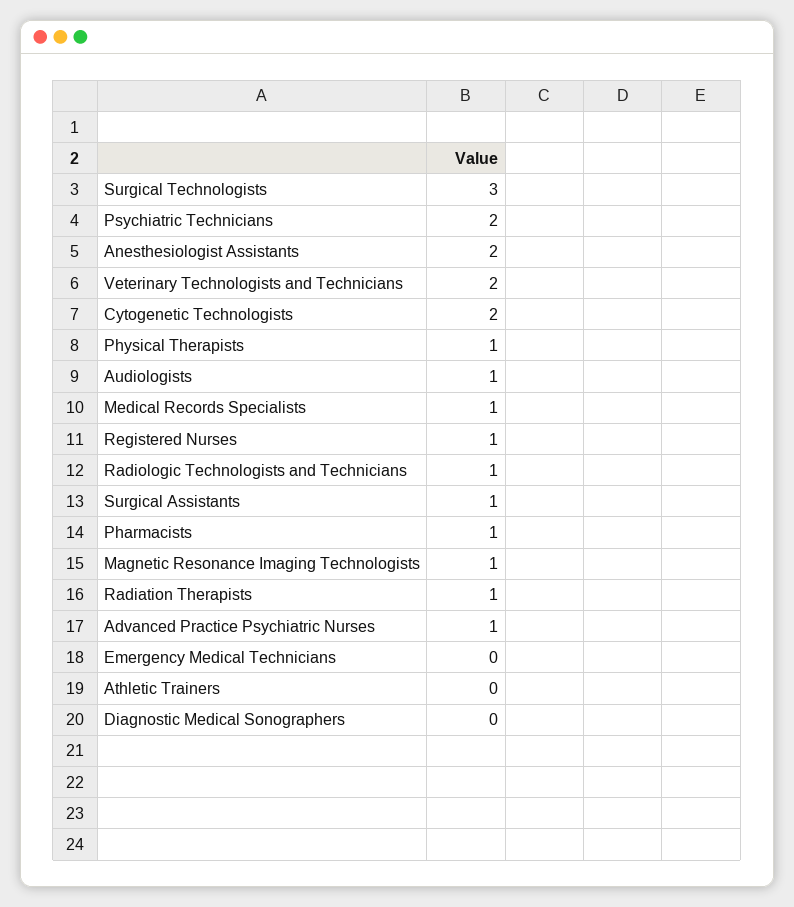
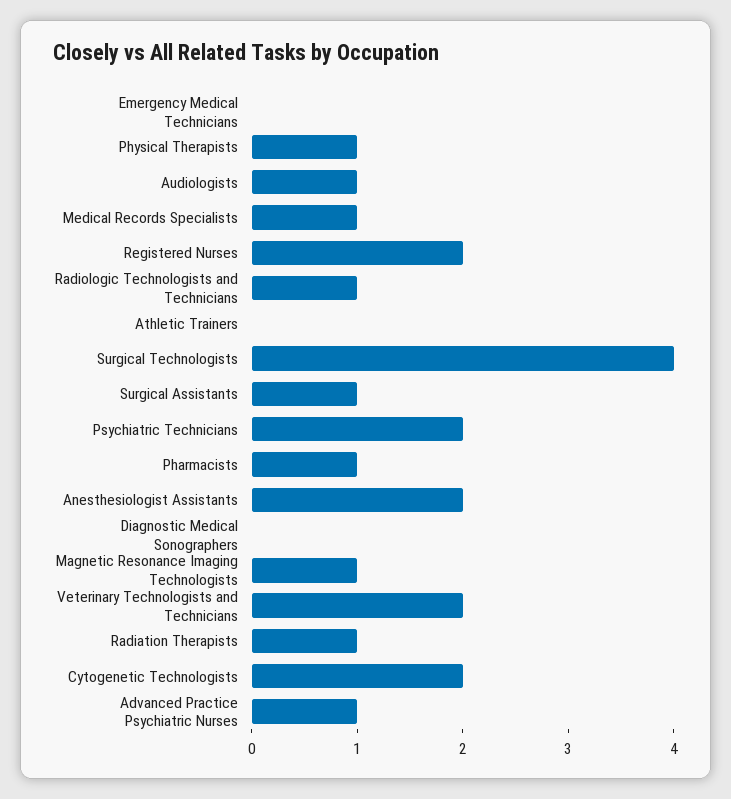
  {
-   "Surgical Technologists": 3,
+   "Surgical Technologists": 4,
    "Psychiatric Technicians": 2,
    "Anesthesiologist Assistants": 2,
    "Veterinary Technologists and Technicians": 2,
    "Cytogenetic Technologists": 2,
    "Physical Therapists": 1,
    "Audiologists": 1,
    "Medical Records Specialists": 1,
-   "Registered Nurses": 1,
+   "Registered Nurses": 2,
    "Radiologic Technologists and Technicians": 1,
    "Surgical Assistants": 1,
    "Pharmacists": 1,
    "Magnetic Resonance Imaging Technologists": 1,
    "Radiation Therapists": 1,
    "Advanced Practice Psychiatric Nurses": 1,
    "Emergency Medical Technicians": 0,
    "Athletic Trainers": 0,
    "Diagnostic Medical Sonographers": 0
  }

